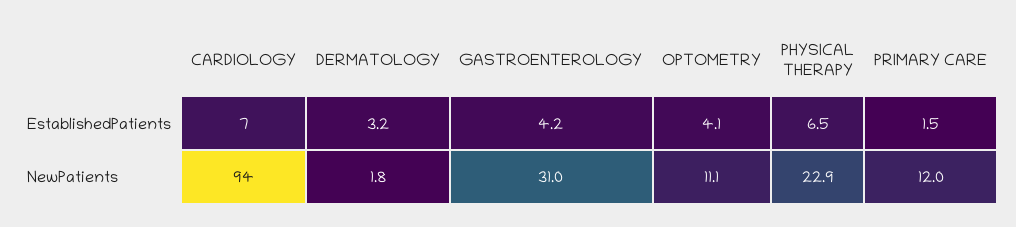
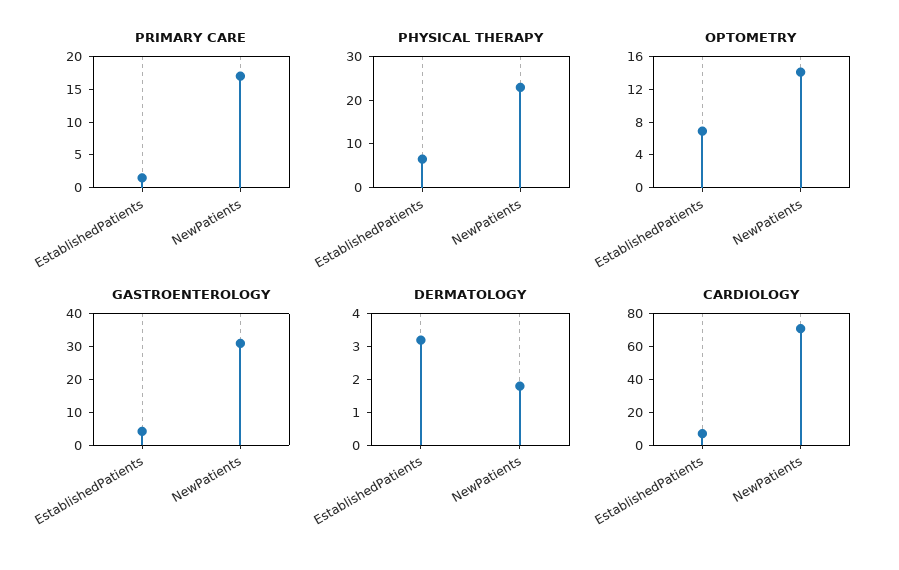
  {
    "CARDIOLOGY": {
      "EstablishedPatients": 7,
-     "NewPatients": 94
+     "NewPatients": 70
    },
    "DERMATOLOGY": {
      "EstablishedPatients": 3.2,
      "NewPatients": 1.8
    },
    "GASTROENTEROLOGY": {
      "EstablishedPatients": 4.2,
      "NewPatients": 31
    },
    "OPTOMETRY": {
-     "EstablishedPatients": 4.1,
+     "EstablishedPatients": 7,
-     "NewPatients": 11.1
+     "NewPatients": 14
    },
    "PHYSICAL THERAPY": {
      "EstablishedPatients": 6.5,
      "NewPatients": 22.9
    },
    "PRIMARY CARE": {
      "EstablishedPatients": 1.5,
-     "NewPatients": 12
+     "NewPatients": 17.5
    }
  }

